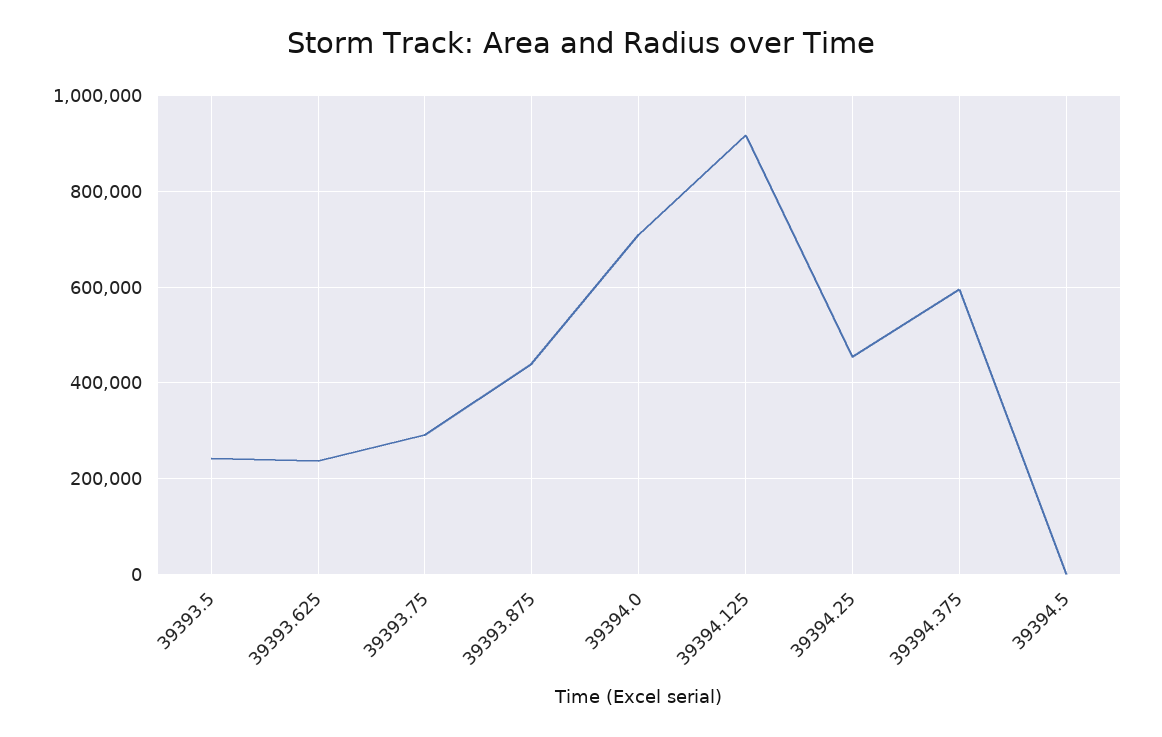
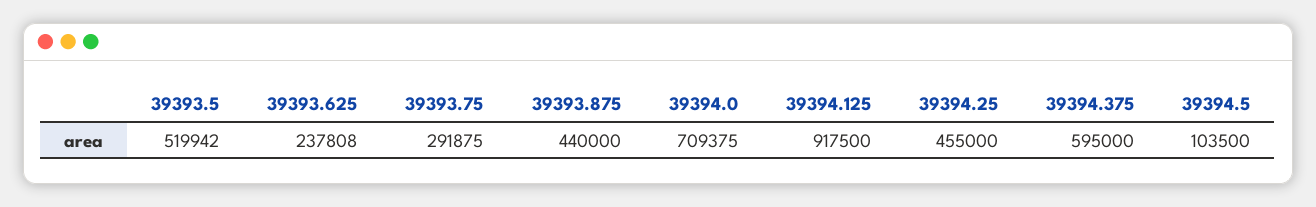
  {
-   "39393.5": 240000,
+   "39393.5": 519942,
    "39393.625": 237808,
    "39393.75": 291875,
    "39393.875": 440000,
    "39394.0": 709375,
    "39394.125": 917500,
    "39394.25": 455000,
    "39394.375": 595000,
-   "39394.5": 0
+   "39394.5": 103500
  }

